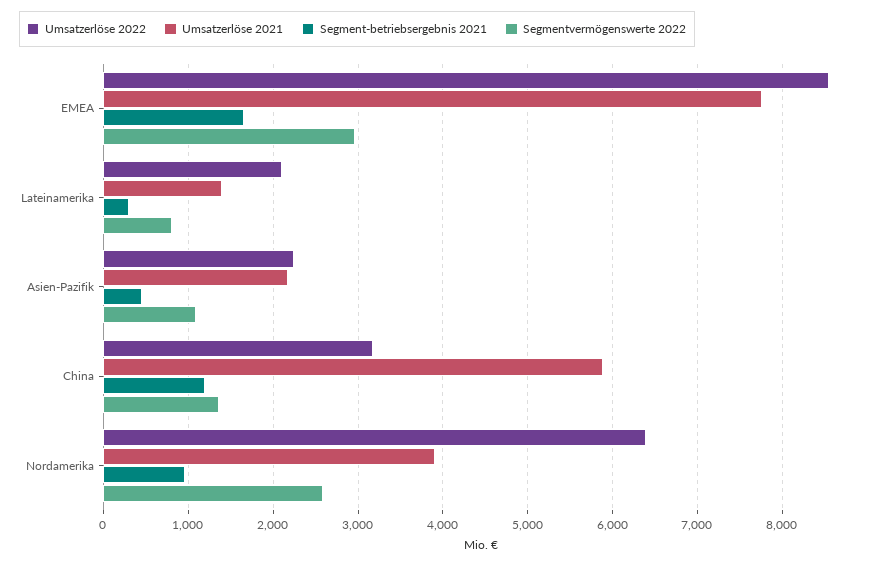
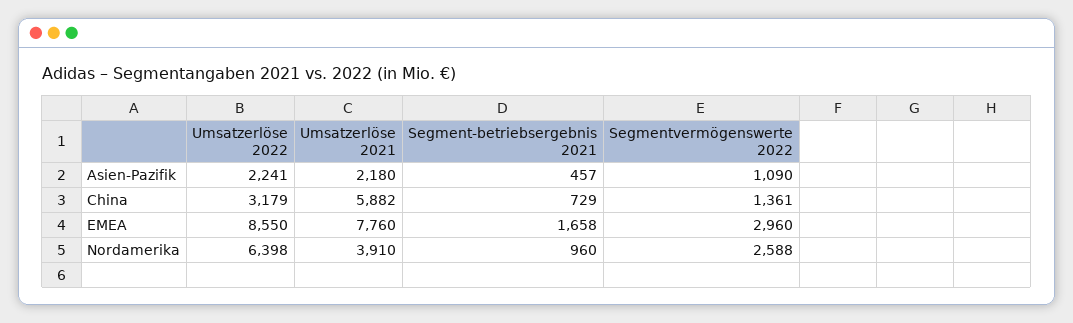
  {
    "Umsatzerlöse 2022": {
      "EMEA": 8550,
-     "Lateinamerika": 2100,
      "Asien-Pazifik": 2241,
      "China": 3179,
      "Nordamerika": 6398
    },
    "Umsatzerlöse 2021": {
      "EMEA": 7760,
-     "Lateinamerika": 1400,
      "Asien-Pazifik": 2180,
      "China": 5882,
      "Nordamerika": 3910
    },
    "Segment-betriebsergebnis 2021": {
      "EMEA": 1658,
-     "Lateinamerika": 300,
      "Asien-Pazifik": 457,
-     "China": 1200,
+     "China": 729,
      "Nordamerika": 960
    },
    "Segmentvermögenswerte 2022": {
      "EMEA": 2960,
-     "Lateinamerika": 800,
      "Asien-Pazifik": 1090,
      "China": 1361,
      "Nordamerika": 2588
    }
  }

